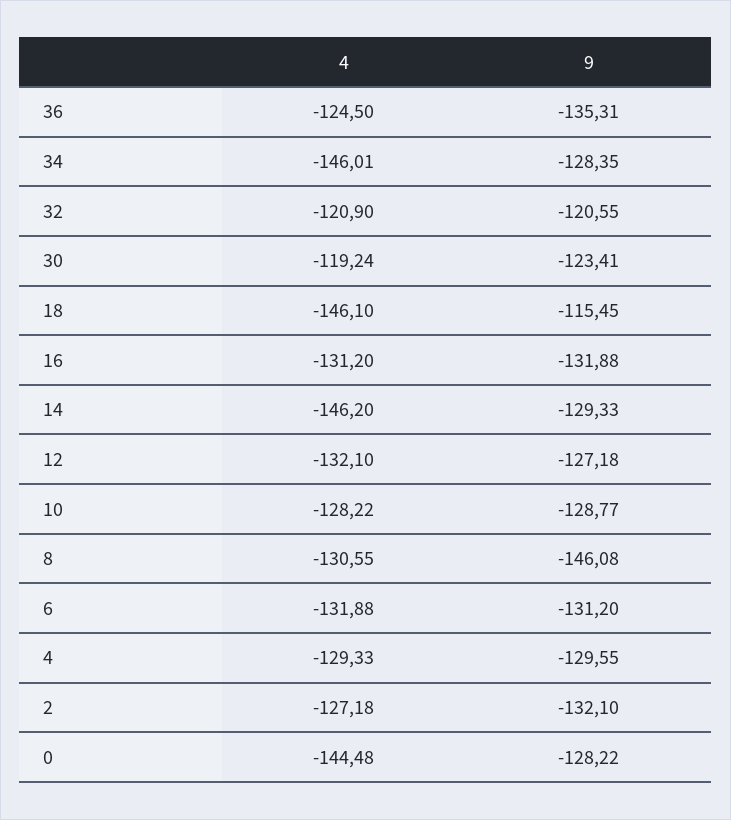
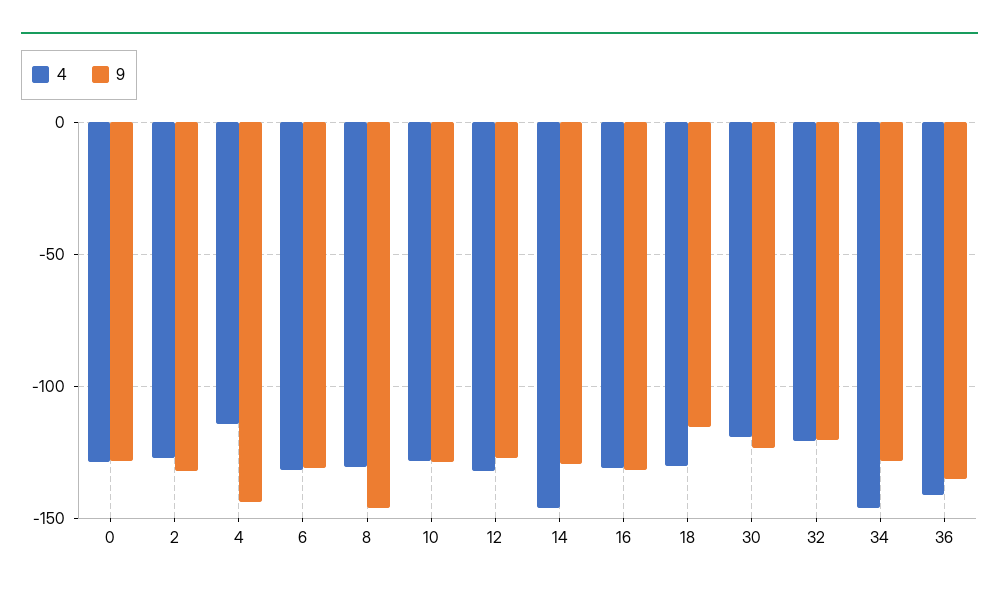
  {
    "4": {
-     "36": -124.5,
+     "36": -140,
      "34": -146.01,
      "32": -120.9,
      "30": -119.24,
-     "18": -146.1,
+     "18": -130,
      "16": -131.2,
      "14": -146.2,
      "12": -132.1,
      "10": -128.22,
      "8": -130.55,
      "6": -131.88,
-     "4": -129.33,
+     "4": -115,
      "2": -127.18,
-     "0": -144.48
+     "0": -130
    },
    "9": {
      "36": -135.31,
      "34": -128.35,
      "32": -120.55,
      "30": -123.41,
      "18": -115.45,
      "16": -131.88,
      "14": -129.33,
      "12": -127.18,
      "10": -128.77,
      "8": -146.08,
      "6": -131.2,
-     "4": -129.55,
+     "4": -145,
      "2": -132.1,
      "0": -128.22
    }
  }

